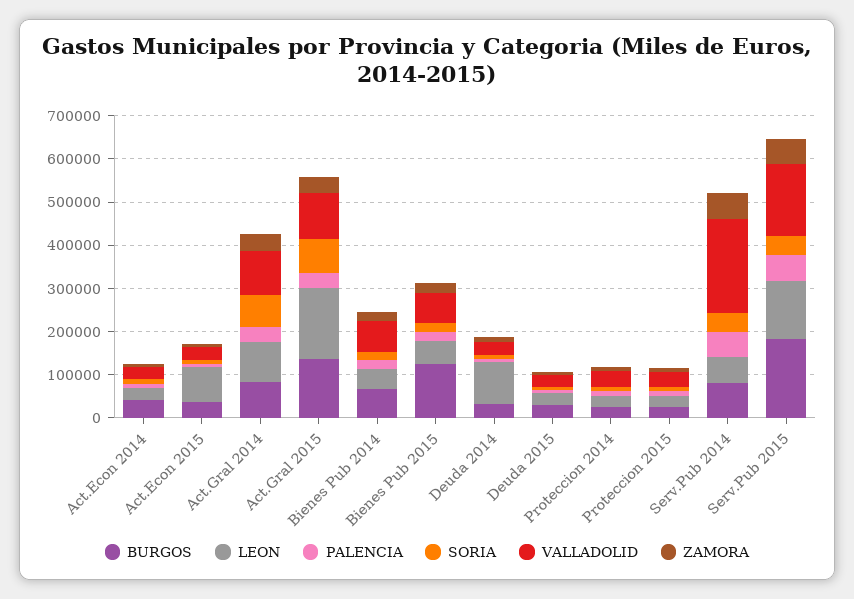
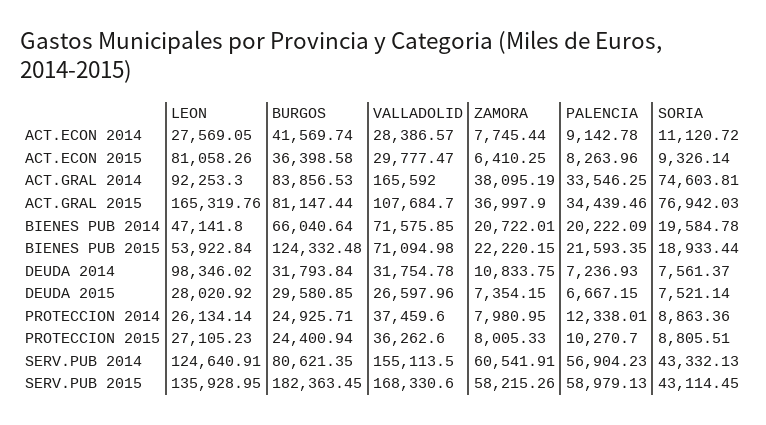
  {
    "BURGOS": {
      "Act.Econ 2014": 41569.74,
      "Act.Econ 2015": 36398.58,
      "Act.Gral 2014": 83856.53,
-     "Act.Gral 2015": 140000,
+     "Act.Gral 2015": 81147.44,
      "Bienes Pub 2014": 66040.64,
      "Bienes Pub 2015": 124332.48,
      "Deuda 2014": 31793.84,
      "Deuda 2015": 29580.85,
      "Proteccion 2014": 24925.71,
      "Proteccion 2015": 24400.94,
      "Serv.Pub 2014": 80621.35,
      "Serv.Pub 2015": 182363.45
    },
    "LEON": {
      "Act.Econ 2014": 27569.05,
      "Act.Econ 2015": 81058.26,
      "Act.Gral 2014": 92253.3,
      "Act.Gral 2015": 165319.76,
      "Bienes Pub 2014": 47141.8,
      "Bienes Pub 2015": 53922.84,
      "Deuda 2014": 98346.02,
      "Deuda 2015": 28020.92,
      "Proteccion 2014": 26134.14,
      "Proteccion 2015": 27105.23,
-     "Serv.Pub 2014": 60000,
+     "Serv.Pub 2014": 124640.91,
      "Serv.Pub 2015": 135928.95
    },
    "PALENCIA": {
      "Act.Econ 2014": 9142.78,
      "Act.Econ 2015": 8263.96,
      "Act.Gral 2014": 33546.25,
      "Act.Gral 2015": 34439.46,
      "Bienes Pub 2014": 20222.09,
      "Bienes Pub 2015": 21593.35,
      "Deuda 2014": 7236.93,
      "Deuda 2015": 6667.15,
      "Proteccion 2014": 12338.01,
      "Proteccion 2015": 10270.7,
      "Serv.Pub 2014": 56904.23,
      "Serv.Pub 2015": 58979.13
    },
    "SORIA": {
      "Act.Econ 2014": 11120.72,
      "Act.Econ 2015": 9326.14,
      "Act.Gral 2014": 74603.81,
      "Act.Gral 2015": 76942.03,
      "Bienes Pub 2014": 19584.78,
      "Bienes Pub 2015": 18933.44,
      "Deuda 2014": 7561.37,
      "Deuda 2015": 7521.14,
      "Proteccion 2014": 8863.36,
      "Proteccion 2015": 8805.51,
      "Serv.Pub 2014": 43332.13,
      "Serv.Pub 2015": 43114.45
    },
    "VALLADOLID": {
      "Act.Econ 2014": 28386.57,
      "Act.Econ 2015": 29777.47,
-     "Act.Gral 2014": 100000,
+     "Act.Gral 2014": 165592,
      "Act.Gral 2015": 107684.7,
      "Bienes Pub 2014": 71575.85,
      "Bienes Pub 2015": 71094.98,
      "Deuda 2014": 31754.78,
      "Deuda 2015": 26597.96,
      "Proteccion 2014": 37459.6,
      "Proteccion 2015": 36262.6,
-     "Serv.Pub 2014": 220000,
+     "Serv.Pub 2014": 155113.5,
      "Serv.Pub 2015": 168330.6
    },
    "ZAMORA": {
      "Act.Econ 2014": 7745.44,
      "Act.Econ 2015": 6410.25,
      "Act.Gral 2014": 38095.19,
      "Act.Gral 2015": 36997.9,
      "Bienes Pub 2014": 20722.01,
      "Bienes Pub 2015": 22220.15,
      "Deuda 2014": 10833.75,
      "Deuda 2015": 7354.15,
      "Proteccion 2014": 7980.95,
      "Proteccion 2015": 8005.33,
      "Serv.Pub 2014": 60541.91,
      "Serv.Pub 2015": 58215.26
    }
  }

